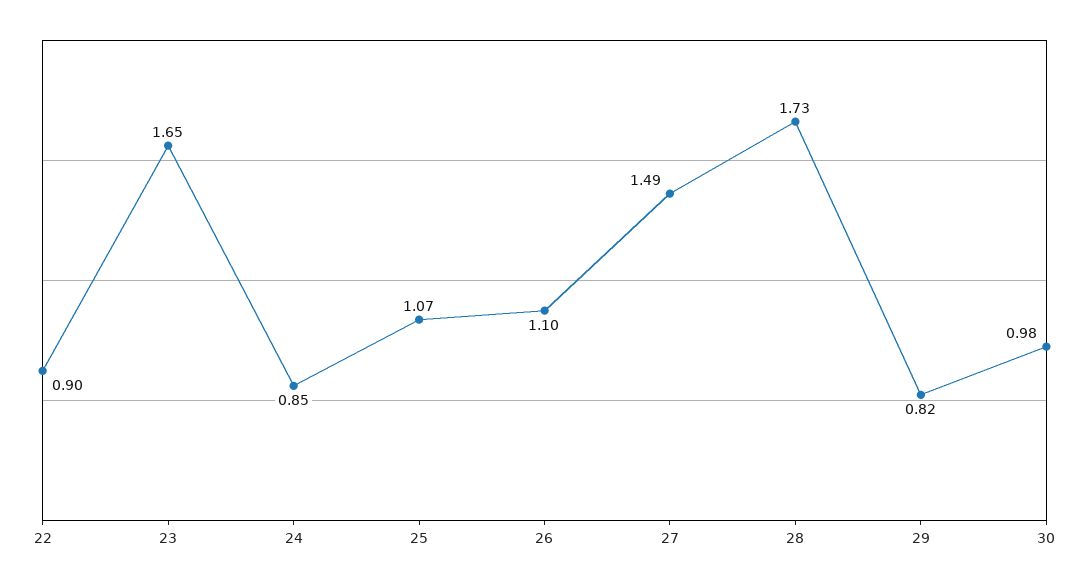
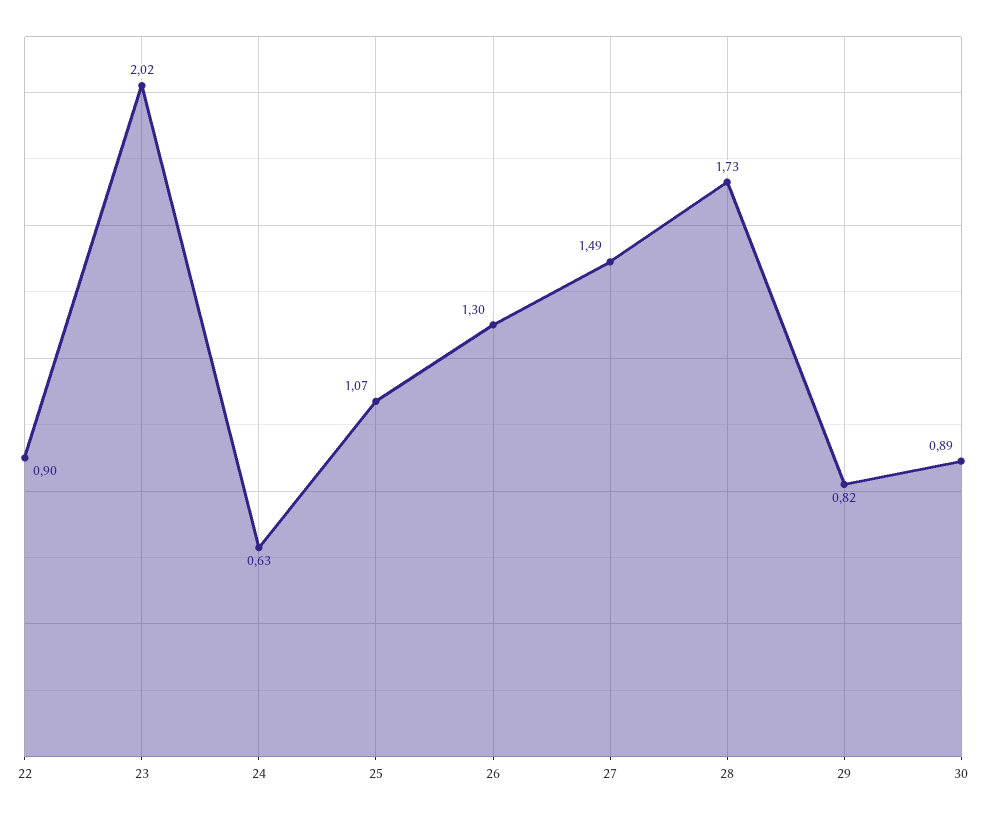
  {
    "22": 0.9,
-   "23": 1.65,
+   "23": 2.02,
-   "24": 0.85,
+   "24": 0.63,
    "25": 1.07,
-   "26": 1.1,
+   "26": 1.3,
    "27": 1.49,
    "28": 1.73,
    "29": 0.82,
-   "30": 0.98
+   "30": 0.89
  }

